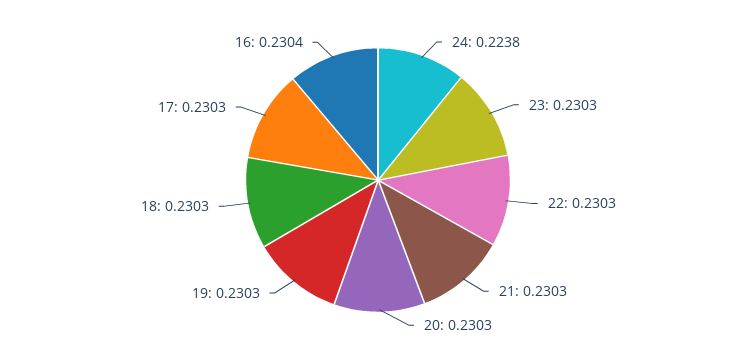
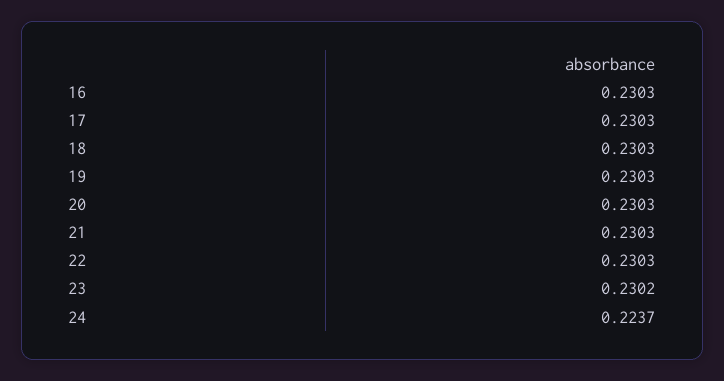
  {
-   "24": 0.2238,
+   "24": 0.2237,
-   "23": 0.2303,
+   "23": 0.2302,
    "22": 0.2303,
    "21": 0.2303,
    "20": 0.2303,
    "19": 0.2303,
    "18": 0.2303,
    "17": 0.2303,
-   "16": 0.2304
+   "16": 0.2303
  }

